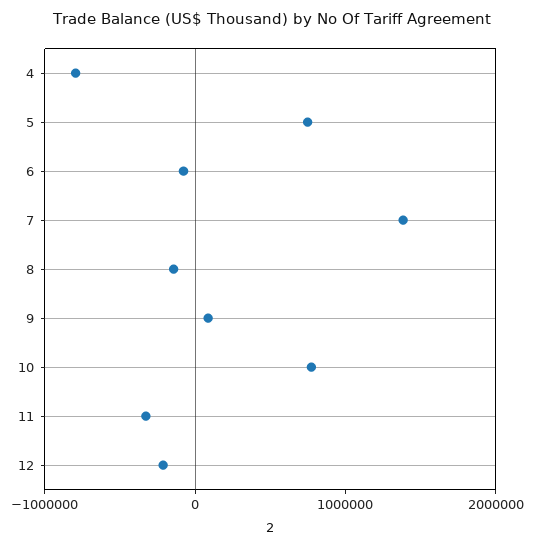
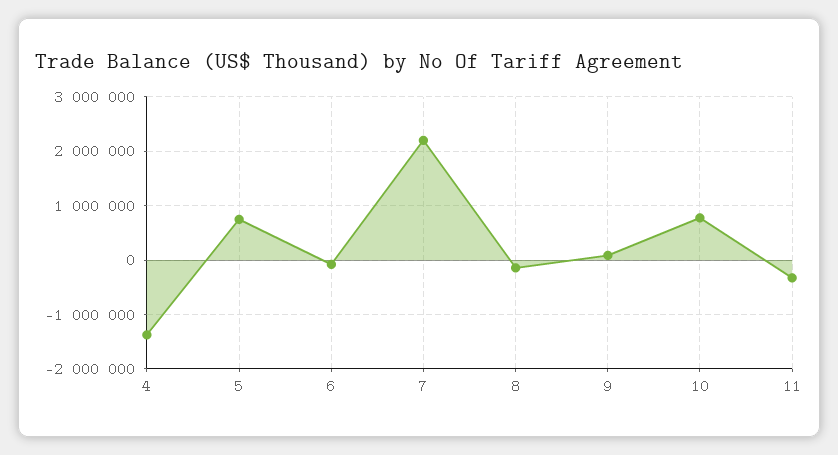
  {
-   "4": -800000,
+   "4": -1400000,
    "5": 800000,
    "6": 0,
-   "7": 1400000,
+   "7": 2200000,
    "8": -200000,
    "9": 0,
    "10": 800000,
-   "11": -400000,
+   "11": -400000
-   "12": -200000
  }

